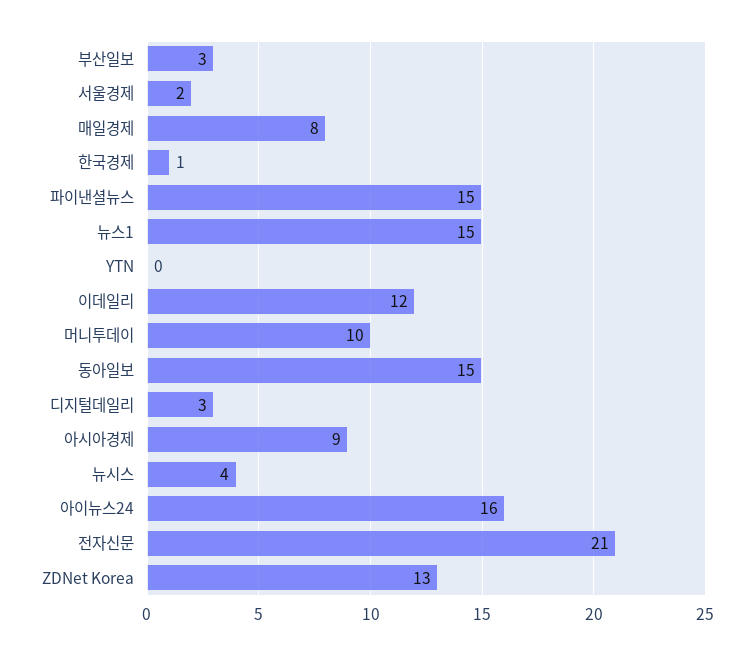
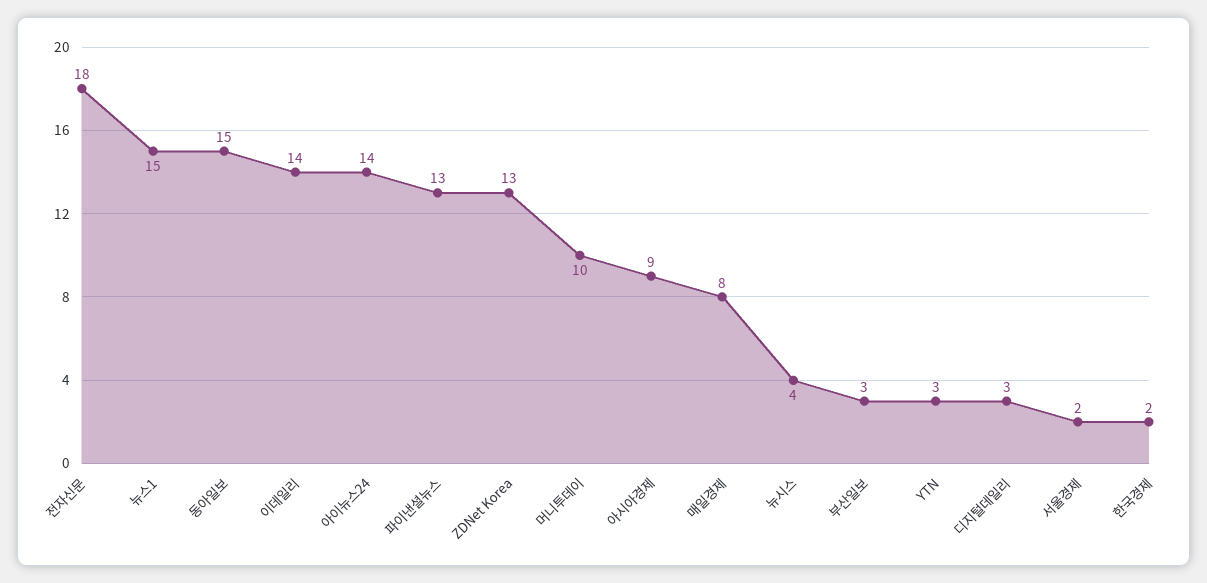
  {
    "부산일보": 3,
    "서울경제": 2,
    "매일경제": 8,
-   "한국경제": 1,
+   "한국경제": 2,
-   "파이낸셜뉴스": 15,
+   "파이낸셜뉴스": 13,
    "뉴스1": 15,
-   "YTN": 0,
+   "YTN": 3,
-   "이데일리": 12,
+   "이데일리": 14,
    "머니투데이": 10,
    "동아일보": 15,
    "디지털데일리": 3,
    "아시아경제": 9,
    "뉴시스": 4,
-   "아이뉴스24": 16,
+   "아이뉴스24": 14,
-   "전자신문": 21,
+   "전자신문": 18,
    "ZDNet Korea": 13
  }

